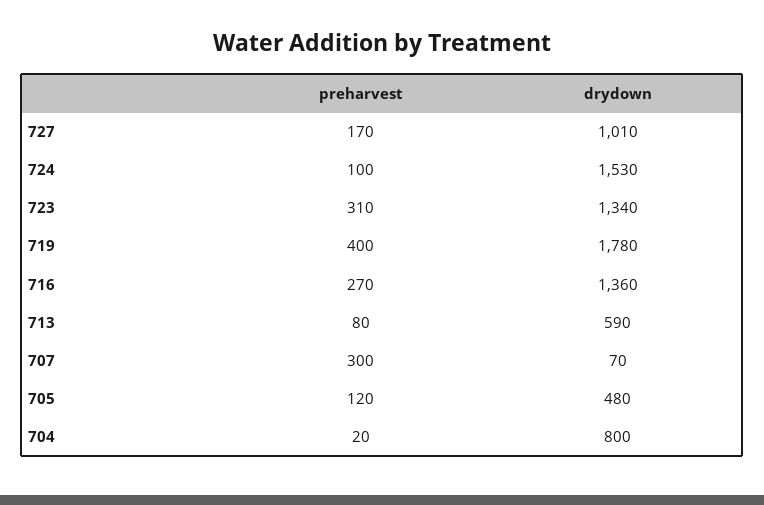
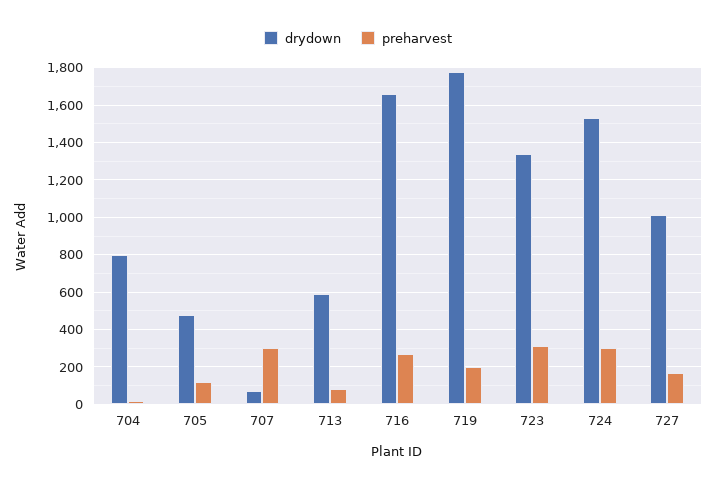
  {
    "preharvest": {
      "727": 170,
-     "724": 100,
+     "724": 300,
      "723": 310,
-     "719": 400,
+     "719": 200,
      "716": 270,
      "713": 80,
      "707": 300,
      "705": 120,
      "704": 20
    },
    "drydown": {
      "727": 1010,
      "724": 1530,
      "723": 1340,
      "719": 1780,
-     "716": 1360,
+     "716": 1650,
      "713": 590,
      "707": 70,
      "705": 480,
      "704": 800
    }
  }

